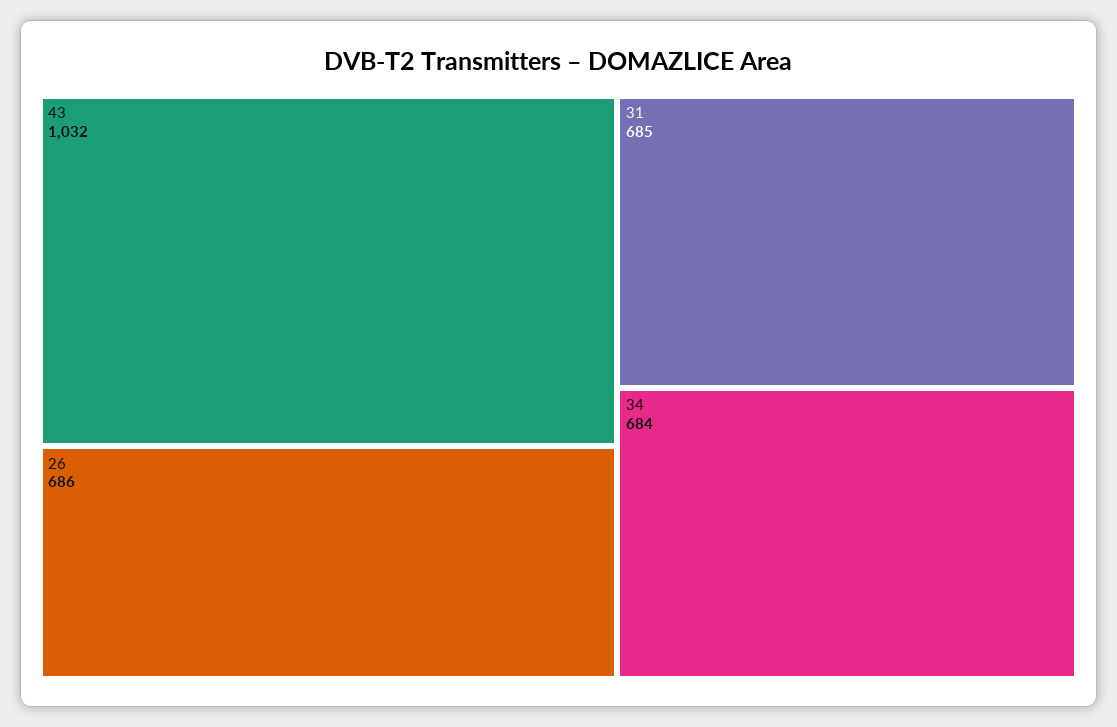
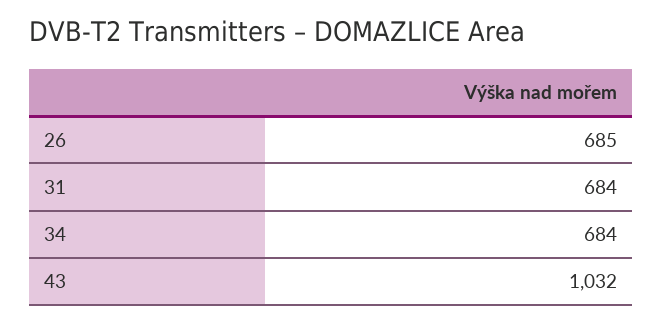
  {
    "43": 1032,
-   "26": 686,
+   "26": 685,
-   "31": 685,
+   "31": 684,
    "34": 684
  }

